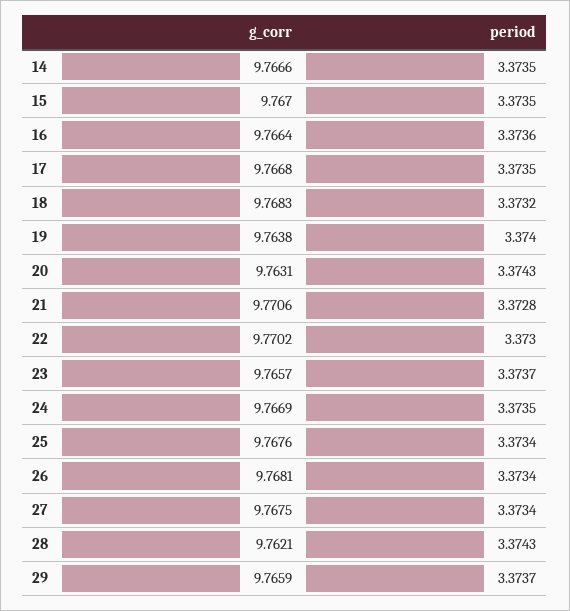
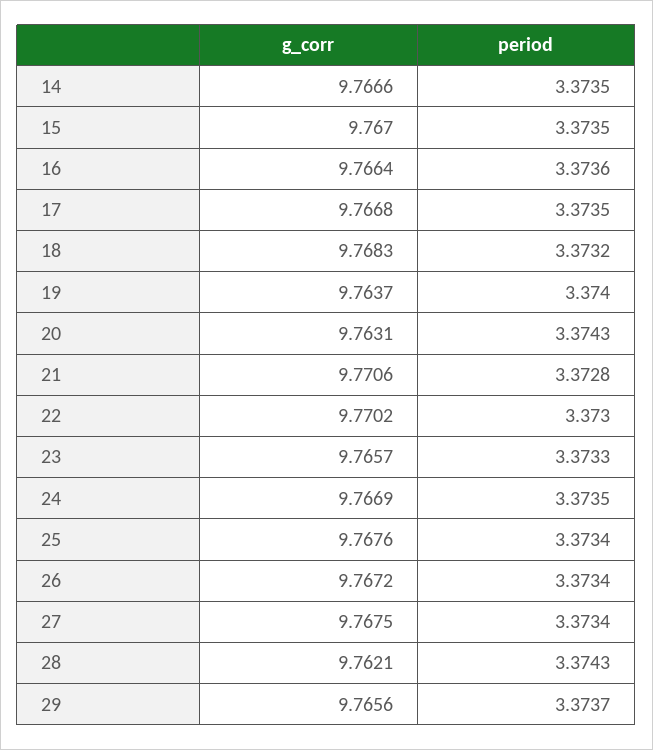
  {
    "g_corr": {
      "14": 9.7666,
      "15": 9.767,
      "16": 9.7664,
      "17": 9.7668,
      "18": 9.7683,
-     "19": 9.7638,
+     "19": 9.7637,
      "20": 9.7631,
      "21": 9.7706,
      "22": 9.7702,
      "23": 9.7657,
      "24": 9.7669,
      "25": 9.7676,
-     "26": 9.7681,
+     "26": 9.7672,
      "27": 9.7675,
      "28": 9.7621,
-     "29": 9.7659
+     "29": 9.7656
    },
    "period": {
      "14": 3.3735,
      "15": 3.3735,
      "16": 3.3736,
      "17": 3.3735,
      "18": 3.3732,
      "19": 3.374,
      "20": 3.3743,
      "21": 3.3728,
      "22": 3.373,
-     "23": 3.3737,
+     "23": 3.3733,
      "24": 3.3735,
      "25": 3.3734,
      "26": 3.3734,
      "27": 3.3734,
      "28": 3.3743,
      "29": 3.3737
    }
  }

